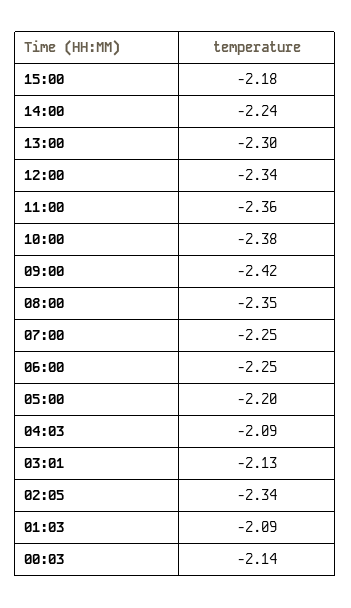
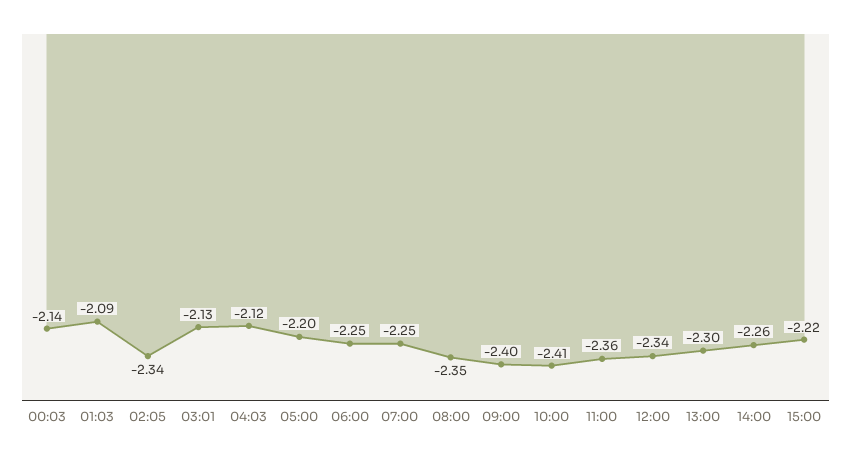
  {
-   "15:00": -2.18,
+   "15:00": -2.22,
-   "14:00": -2.24,
+   "14:00": -2.26,
    "13:00": -2.3,
    "12:00": -2.34,
    "11:00": -2.36,
-   "10:00": -2.38,
+   "10:00": -2.41,
-   "09:00": -2.42,
+   "09:00": -2.4,
    "08:00": -2.35,
    "07:00": -2.25,
    "06:00": -2.25,
    "05:00": -2.2,
-   "04:03": -2.09,
+   "04:03": -2.12,
    "03:01": -2.13,
    "02:05": -2.34,
    "01:03": -2.09,
    "00:03": -2.14
  }

